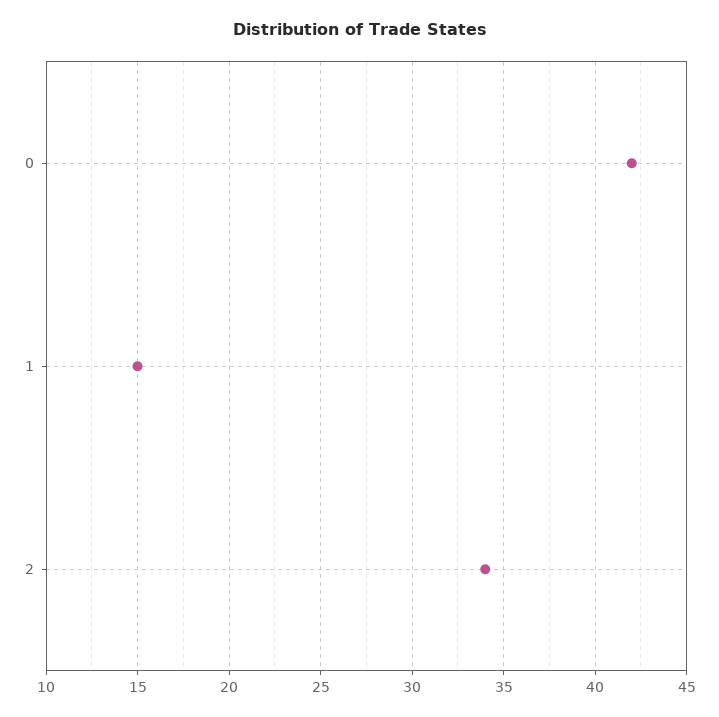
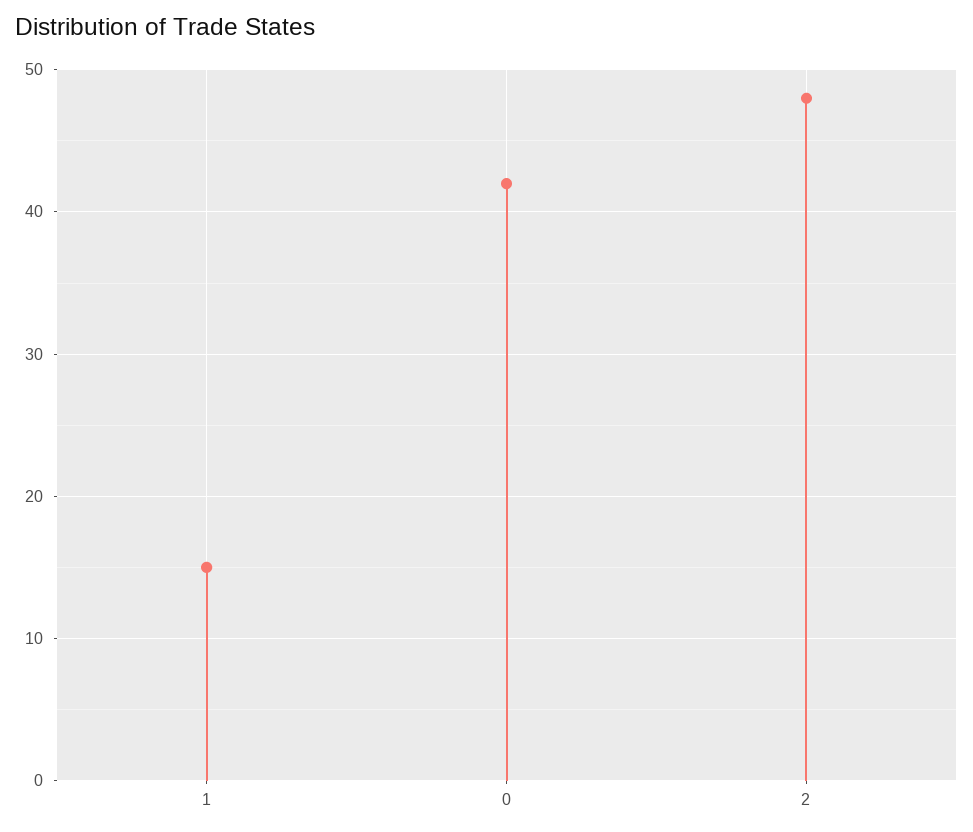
  {
    "0": 42,
    "1": 15,
-   "2": 34
+   "2": 48
  }

